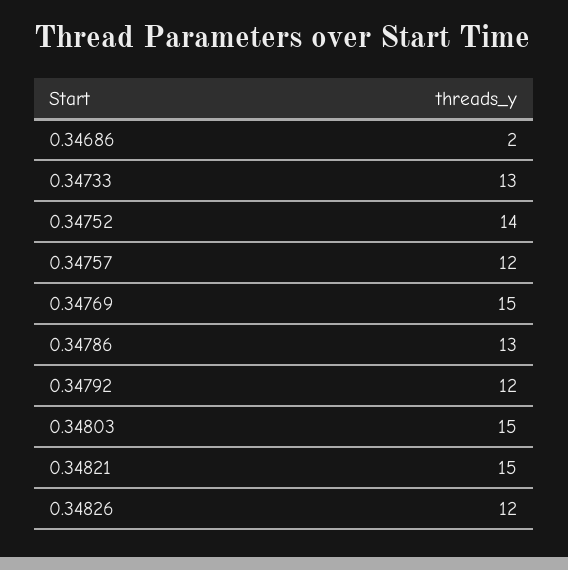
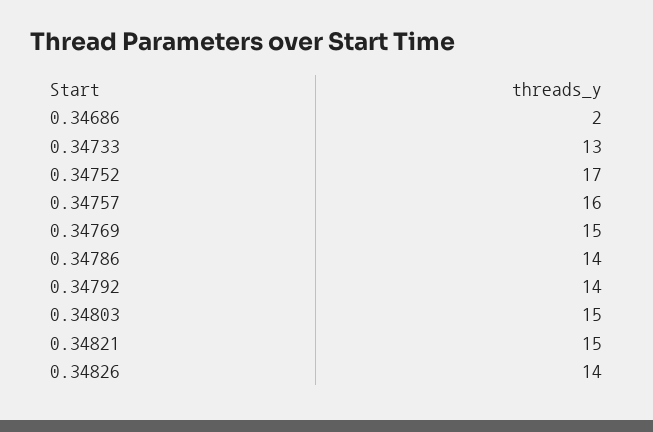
  {
    "0.34686": 2,
    "0.34733": 13,
-   "0.34752": 14,
+   "0.34752": 17,
-   "0.34757": 12,
+   "0.34757": 16,
    "0.34769": 15,
-   "0.34786": 13,
+   "0.34786": 14,
-   "0.34792": 12,
+   "0.34792": 14,
    "0.34803": 15,
    "0.34821": 15,
-   "0.34826": 12
+   "0.34826": 14
  }

